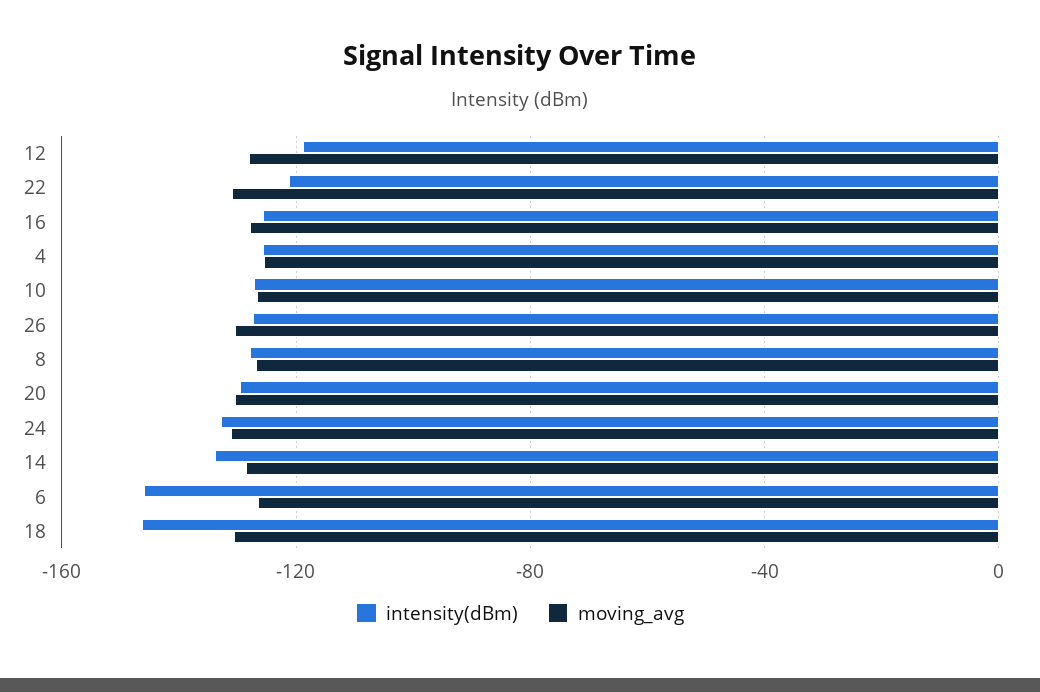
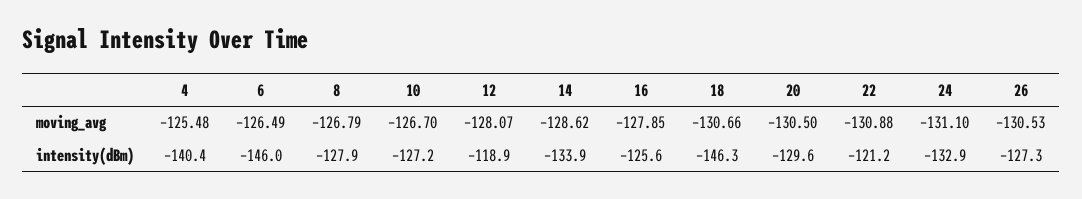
  {
    "intensity(dBm)": {
      "12": -118.9,
      "22": -121.2,
      "16": -125.6,
-     "4": -125,
+     "4": -140.4,
      "10": -127.2,
      "26": -127.3,
      "8": -127.9,
      "20": -129.6,
      "24": -132.9,
      "14": -133.9,
      "6": -146,
      "18": -146.3
    },
    "moving_avg": {
      "12": -128.07,
      "22": -130.88,
      "16": -127.85,
      "4": -125.48,
      "10": -126.7,
      "26": -130.53,
      "8": -126.79,
      "20": -130.5,
      "24": -131.1,
      "14": -128.62,
      "6": -126.49,
      "18": -130.66
    }
  }

